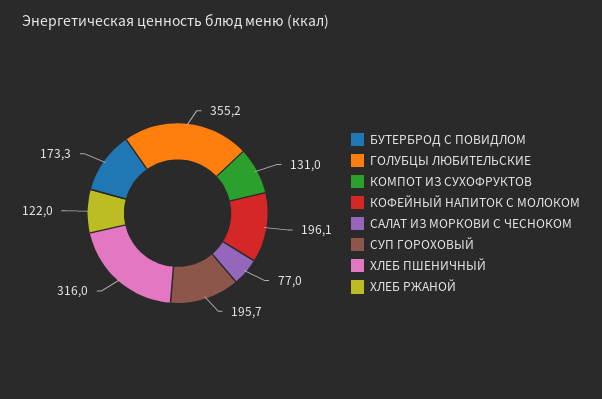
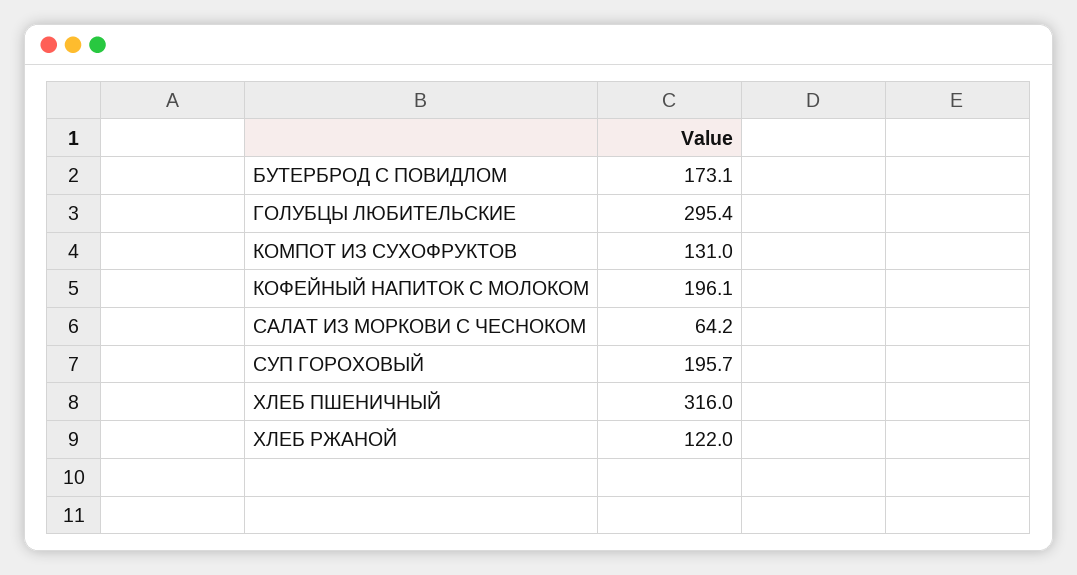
  {
-   "БУТЕРБРОД С ПОВИДЛОМ": 173.3,
+   "БУТЕРБРОД С ПОВИДЛОМ": 173.1,
-   "ГОЛУБЦЫ ЛЮБИТЕЛЬСКИЕ": 355.2,
+   "ГОЛУБЦЫ ЛЮБИТЕЛЬСКИЕ": 295.4,
    "КОМПОТ ИЗ СУХОФРУКТОВ": 131,
    "КОФЕЙНЫЙ НАПИТОК С МОЛОКОМ": 196.1,
-   "САЛАТ ИЗ МОРКОВИ С ЧЕСНОКОМ": 77,
+   "САЛАТ ИЗ МОРКОВИ С ЧЕСНОКОМ": 64.2,
    "СУП ГОРОХОВЫЙ": 195.7,
    "ХЛЕБ ПШЕНИЧНЫЙ": 316,
    "ХЛЕБ РЖАНОЙ": 122
  }

